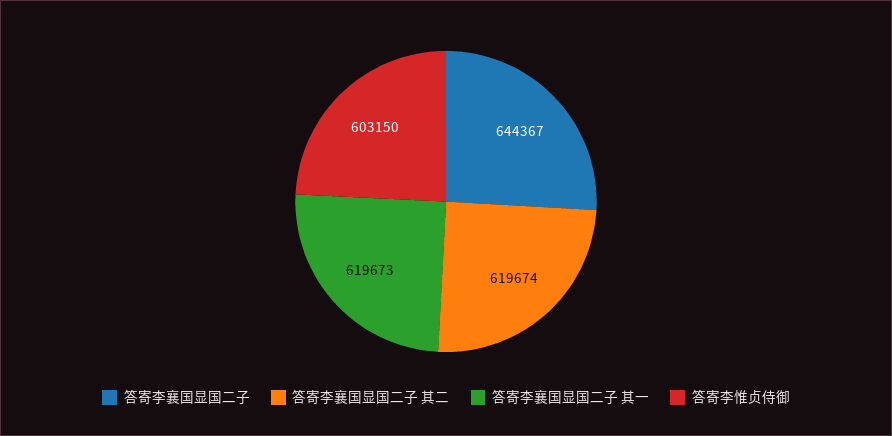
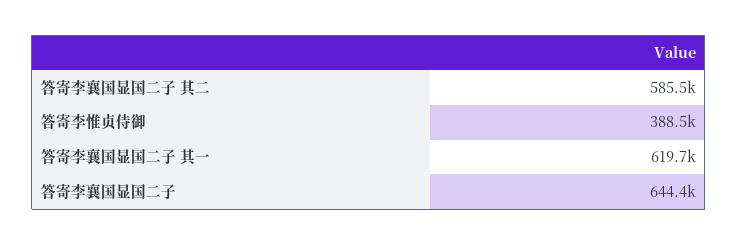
  {
    "答寄李襄国显国二子": 644367,
-   "答寄李襄国显国二子 其二": 619674,
+   "答寄李襄国显国二子 其二": 585500,
    "答寄李襄国显国二子 其一": 619673,
-   "答寄李惟贞侍御": 603150
+   "答寄李惟贞侍御": 388500
  }

